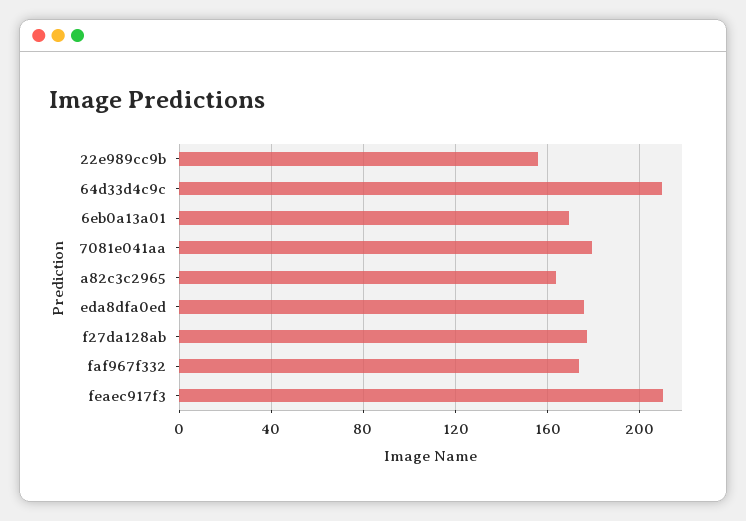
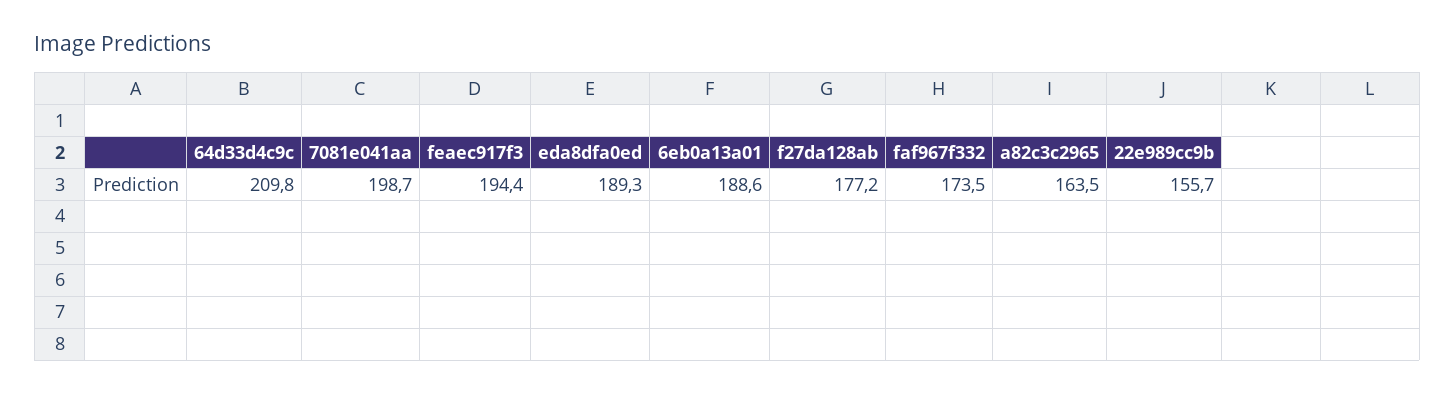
  {
    "22e989cc9b": 155.7,
    "64d33d4c9c": 209.8,
-   "6eb0a13a01": 170,
+   "6eb0a13a01": 188.6,
-   "7081e041aa": 180,
+   "7081e041aa": 198.7,
    "a82c3c2965": 163.5,
-   "eda8dfa0ed": 175,
+   "eda8dfa0ed": 189.3,
    "f27da128ab": 177.2,
    "faf967f332": 173.5,
-   "feaec917f3": 210
+   "feaec917f3": 194.4
  }

